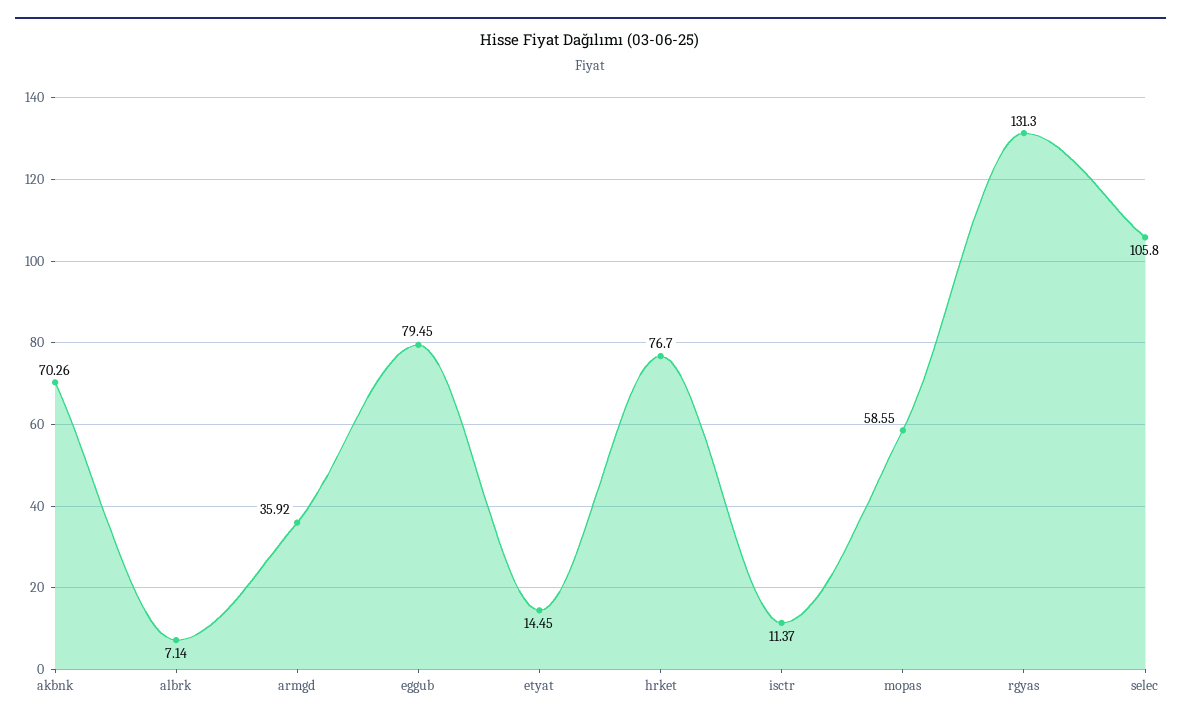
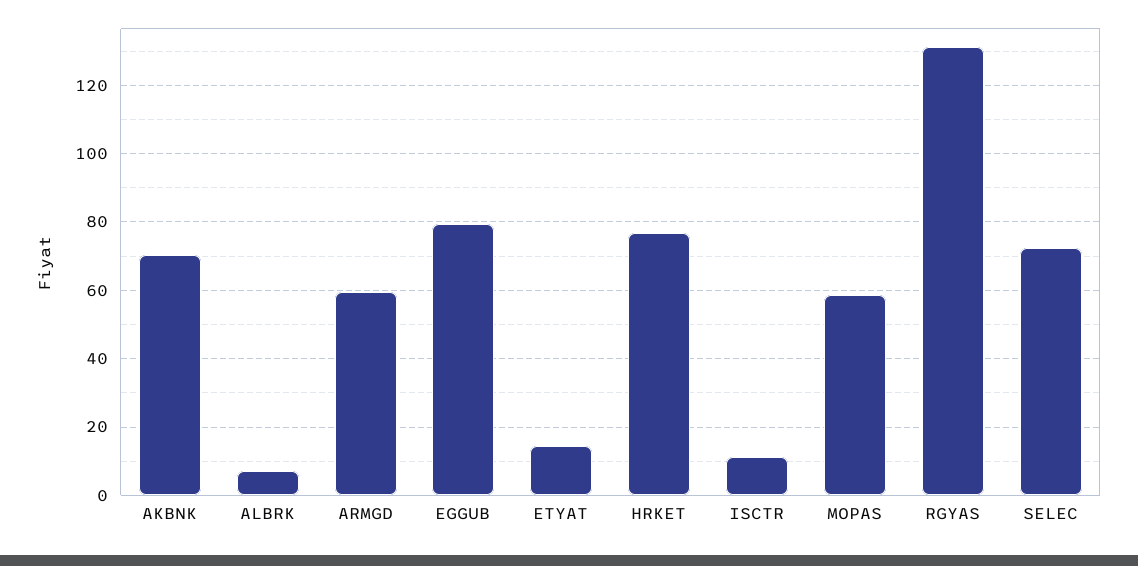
  {
    "akbnk": 70.26,
    "albrk": 7.14,
-   "armgd": 35.92,
+   "armgd": 60,
    "eggub": 79.45,
    "etyat": 14.45,
    "hrket": 76.7,
    "isctr": 11.37,
    "mopas": 58.55,
    "rgyas": 131.3,
-   "selec": 105.8
+   "selec": 72
  }

